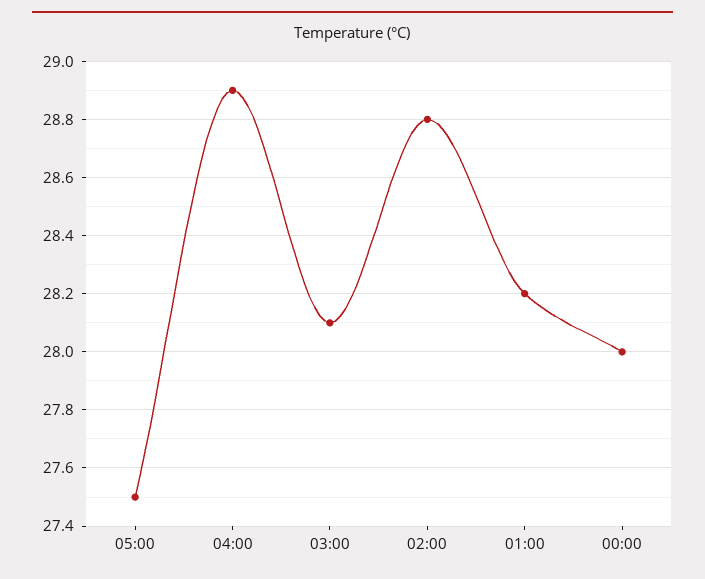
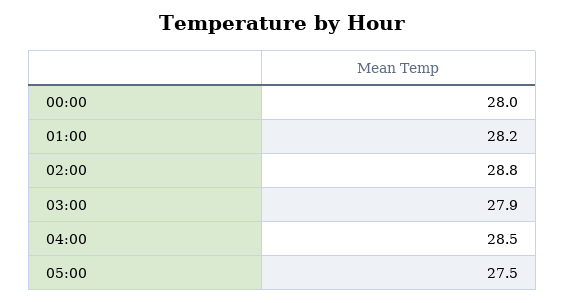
  {
    "05:00": 27.5,
-   "04:00": 28.9,
+   "04:00": 28.5,
-   "03:00": 28.1,
+   "03:00": 27.9,
    "02:00": 28.8,
    "01:00": 28.2,
    "00:00": 28
  }

